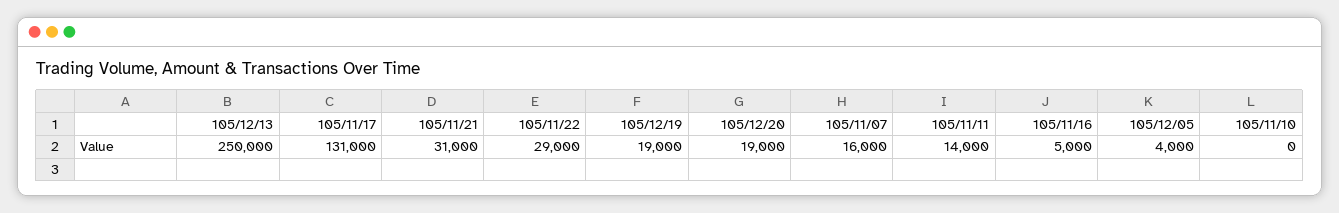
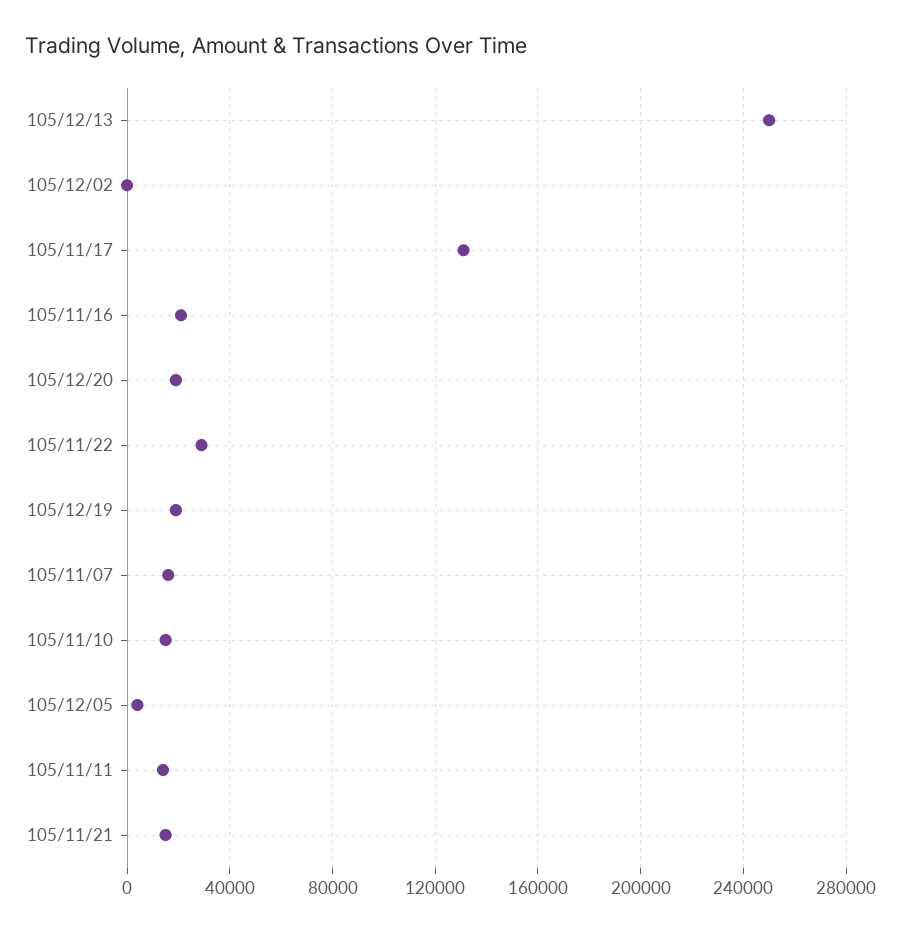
  {
    "105/12/13": 250000,
    "105/11/17": 131000,
-   "105/11/21": 31000,
+   "105/11/21": 15000,
    "105/11/22": 29000,
    "105/12/19": 19000,
    "105/12/20": 19000,
    "105/11/07": 16000,
    "105/11/11": 14000,
-   "105/11/16": 5000,
+   "105/11/16": 20000,
    "105/12/05": 4000,
-   "105/11/10": 0
+   "105/11/10": 15000,
+   "105/12/02": 0
  }

